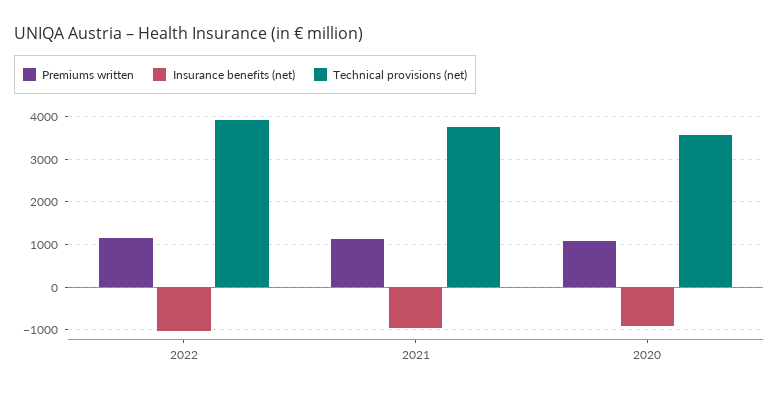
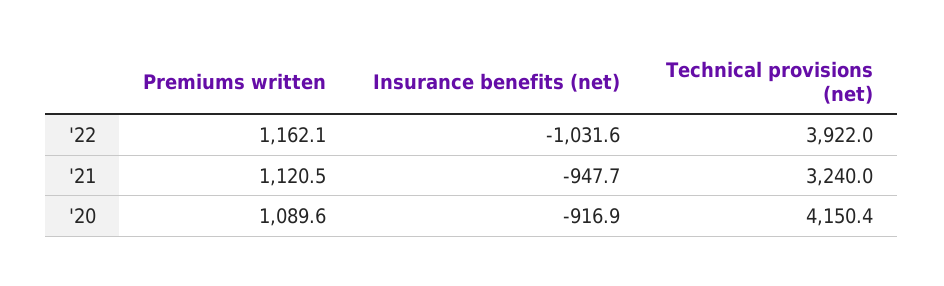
  {
    "Premiums written": {
      "2022": 1162.1,
      "2021": 1120.5,
      "2020": 1089.6
    },
    "Insurance benefits (net)": {
      "2022": -1031.6,
      "2021": -947.7,
      "2020": -916.9
    },
    "Technical provisions (net)": {
      "2022": 3922,
-     "2021": 3800,
+     "2021": 3240,
-     "2020": 3600
+     "2020": 4150.4
    }
  }

